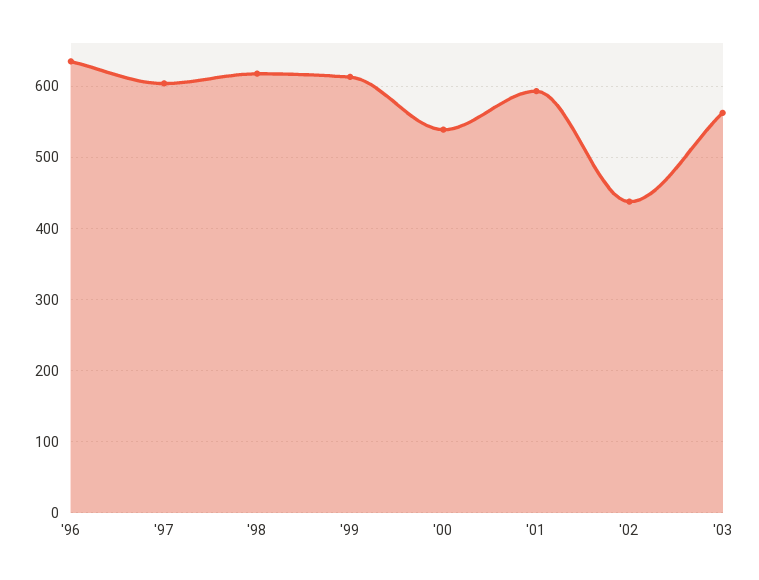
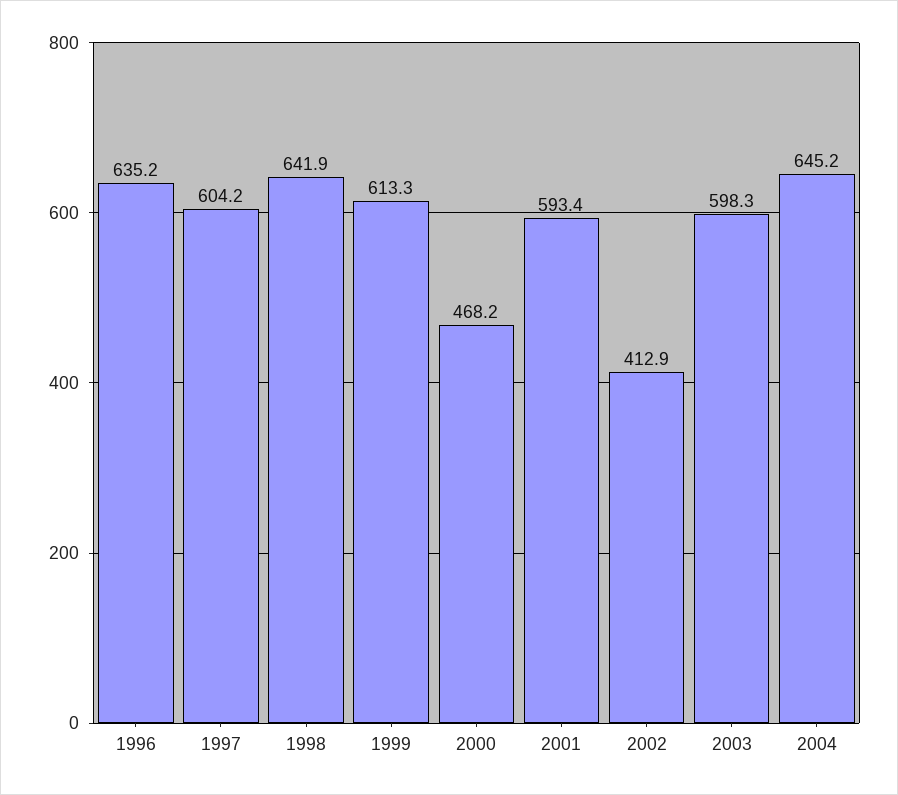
  {
    "'96": 635.2,
    "'97": 604.2,
-   "'98": 620,
+   "'98": 641.9,
    "'99": 613.3,
-   "'00": 540,
+   "'00": 468.2,
    "'01": 593.4,
-   "'02": 440,
+   "'02": 412.9,
-   "'03": 560
+   "'03": 598.3,
+   "2004": 645.2
  }

